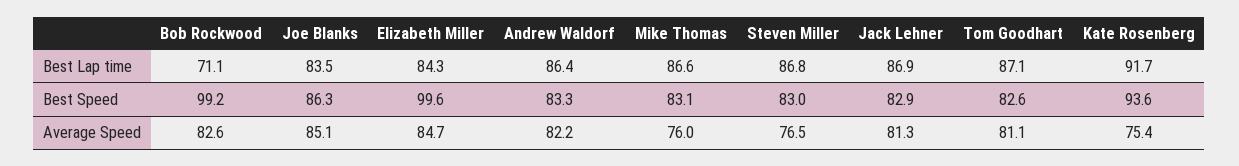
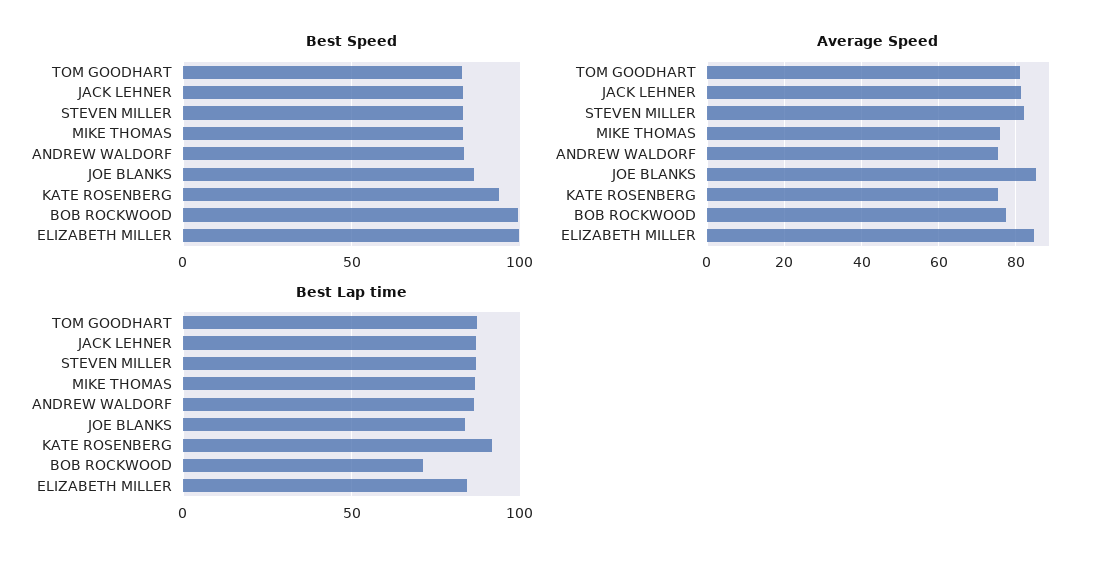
  {
    "Best Lap time": {
      "Bob Rockwood": 71.1,
      "Joe Blanks": 83.5,
      "Elizabeth Miller": 84.3,
      "Andrew Waldorf": 86.4,
      "Mike Thomas": 86.6,
      "Steven Miller": 86.8,
      "Jack Lehner": 86.9,
      "Tom Goodhart": 87.1,
      "Kate Rosenberg": 91.7
    },
    "Best Speed": {
      "Bob Rockwood": 99.2,
      "Joe Blanks": 86.3,
      "Elizabeth Miller": 99.6,
      "Andrew Waldorf": 83.3,
      "Mike Thomas": 83.1,
      "Steven Miller": 83,
      "Jack Lehner": 82.9,
      "Tom Goodhart": 82.6,
      "Kate Rosenberg": 93.6
    },
    "Average Speed": {
-     "Bob Rockwood": 82.6,
+     "Bob Rockwood": 78,
      "Joe Blanks": 85.1,
      "Elizabeth Miller": 84.7,
-     "Andrew Waldorf": 82.2,
+     "Andrew Waldorf": 76,
      "Mike Thomas": 76,
-     "Steven Miller": 76.5,
+     "Steven Miller": 82,
      "Jack Lehner": 81.3,
      "Tom Goodhart": 81.1,
      "Kate Rosenberg": 75.4
    }
  }

